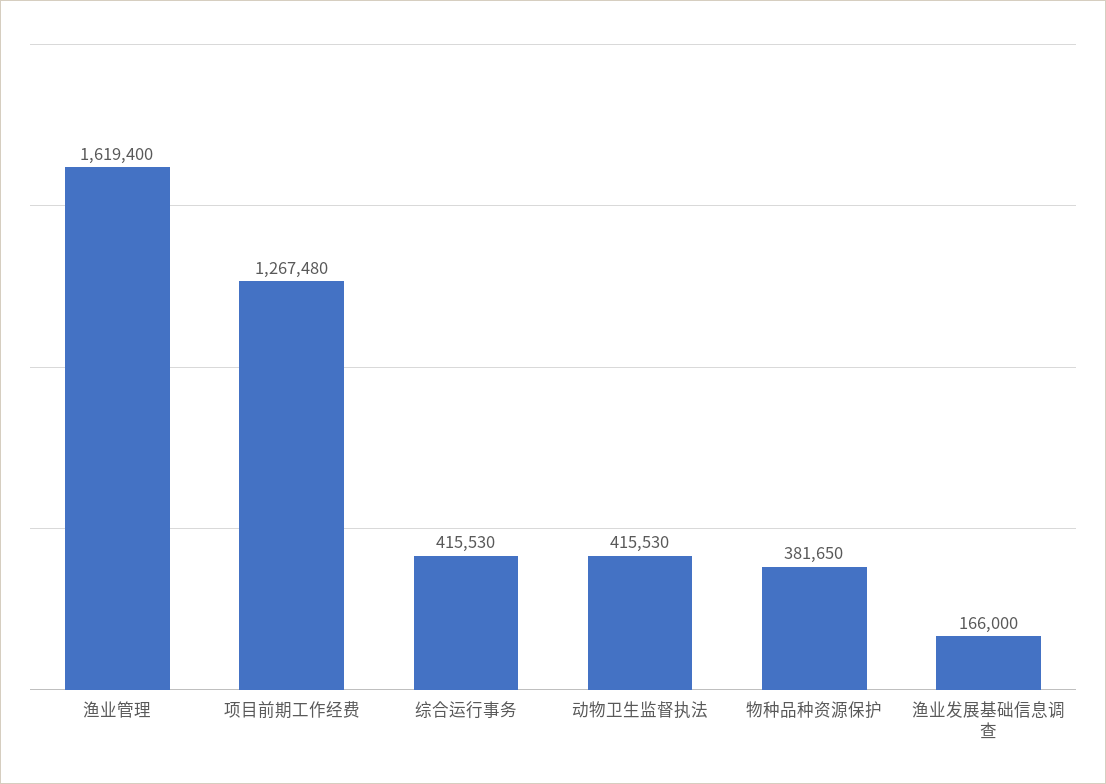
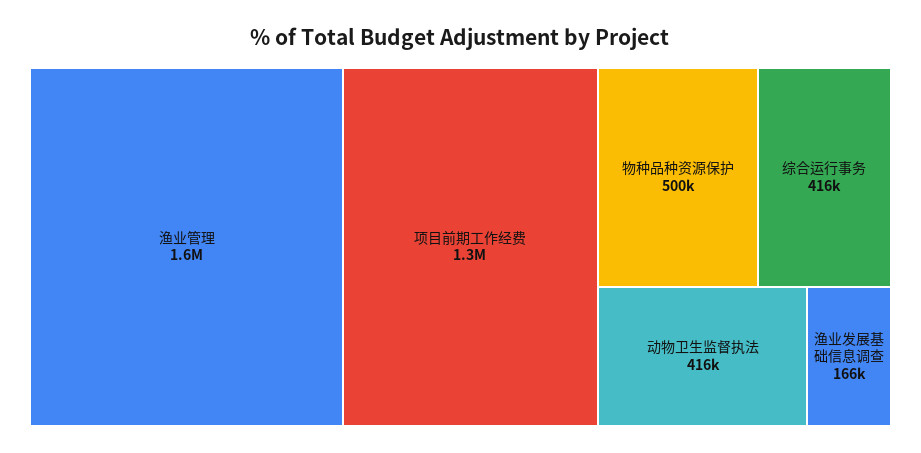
  {
    "渔业管理": 1619400,
    "项目前期工作经费": 1267480,
    "综合运行事务": 415530,
    "动物卫生监督执法": 415530,
-   "物种品种资源保护": 381650,
+   "物种品种资源保护": 500000,
    "渔业发展基础信息调查": 166000
  }

